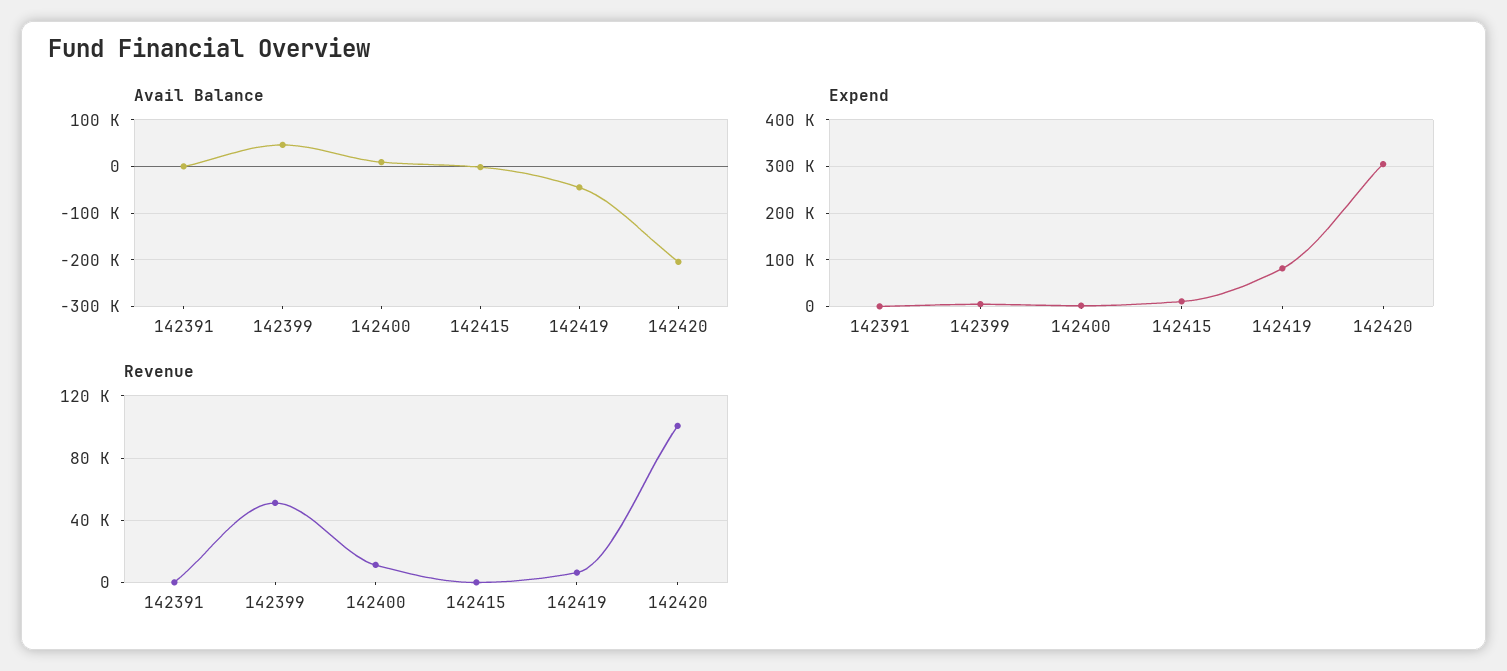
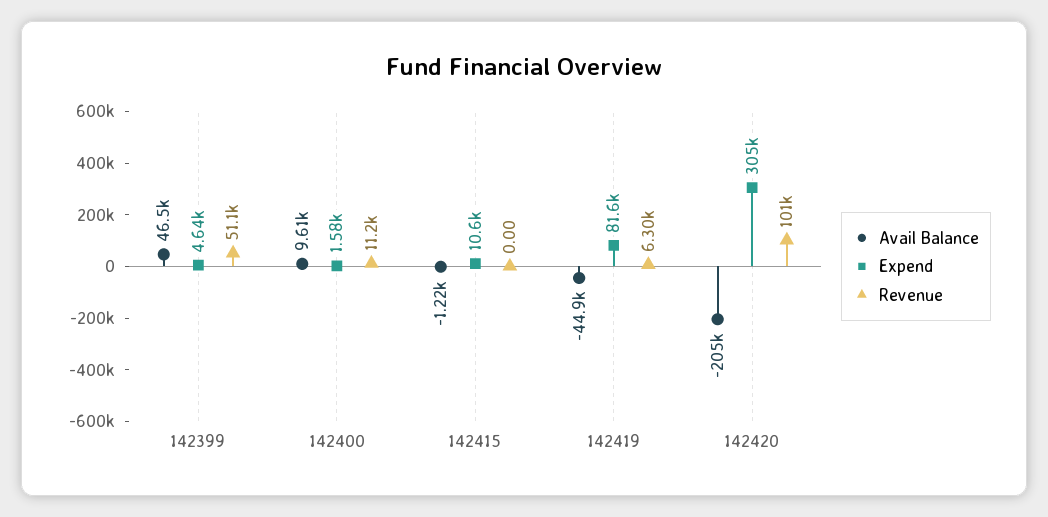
  {
    "Avail Balance": {
-     "142391": 0,
      "142399": 46500,
      "142400": 9610,
      "142415": -1220,
      "142419": -44900,
      "142420": -205000
    },
    "Expend": {
-     "142391": 0,
      "142399": 4640,
      "142400": 1580,
      "142415": 10600,
      "142419": 81600,
      "142420": 305000
    },
    "Revenue": {
-     "142391": 0,
      "142399": 51100,
      "142400": 11200,
      "142415": 0,
      "142419": 6300,
      "142420": 101000
    }
  }

